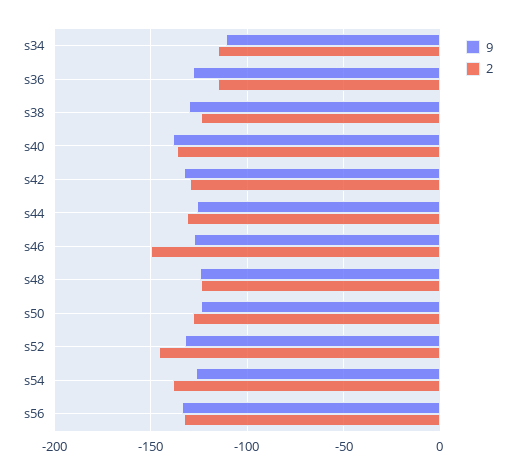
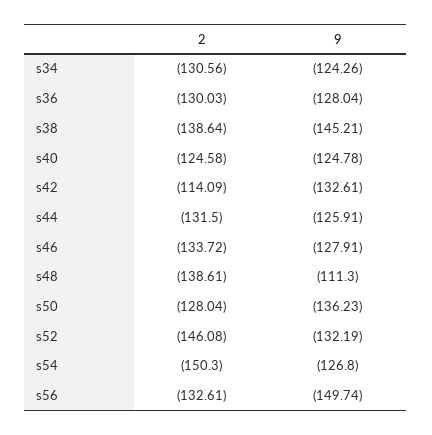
  {
    "9": {
-     "s34": -110,
+     "s34": -124.26,
      "s36": -128.04,
-     "s38": -130,
+     "s38": -145.21,
-     "s40": -140,
+     "s40": -124.78,
      "s42": -132.61,
      "s44": -125.91,
      "s46": -127.91,
-     "s48": -125,
+     "s48": -111.3,
-     "s50": -125,
+     "s50": -136.23,
      "s52": -132.19,
      "s54": -126.8,
-     "s56": -135
+     "s56": -149.74
    },
    "2": {
-     "s34": -115,
+     "s34": -130.56,
-     "s36": -115,
+     "s36": -130.03,
-     "s38": -125,
+     "s38": -138.64,
-     "s40": -135,
+     "s40": -124.58,
-     "s42": -130,
+     "s42": -114.09,
      "s44": -131.5,
-     "s46": -150,
+     "s46": -133.72,
-     "s48": -125,
+     "s48": -138.61,
      "s50": -128.04,
      "s52": -146.08,
-     "s54": -140,
+     "s54": -150.3,
      "s56": -132.61
    }
  }

